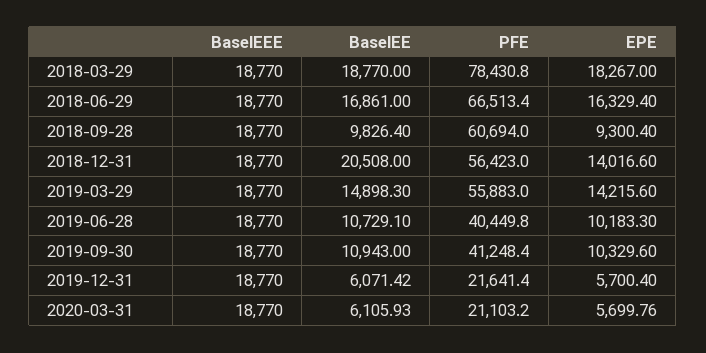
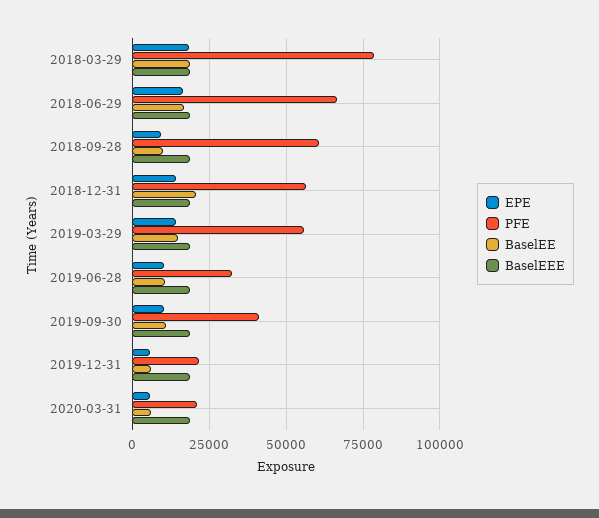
  {
    "BaselEEE": {
      "2018-03-29": 18770,
      "2018-06-29": 18770,
      "2018-09-28": 18770,
      "2018-12-31": 18770,
      "2019-03-29": 18770,
      "2019-06-28": 18770,
      "2019-09-30": 18770,
      "2019-12-31": 18770,
      "2020-03-31": 18770
    },
    "BaselEE": {
      "2018-03-29": 18770,
      "2018-06-29": 16861,
      "2018-09-28": 9826.4,
      "2018-12-31": 20508,
      "2019-03-29": 14898.3,
      "2019-06-28": 10729.1,
      "2019-09-30": 10943,
      "2019-12-31": 6071.42,
      "2020-03-31": 6105.93
    },
    "PFE": {
      "2018-03-29": 78430.8,
      "2018-06-29": 66513.4,
      "2018-09-28": 60694,
      "2018-12-31": 56423,
      "2019-03-29": 55883,
-     "2019-06-28": 40449.8,
+     "2019-06-28": 32500,
      "2019-09-30": 41248.4,
      "2019-12-31": 21641.4,
      "2020-03-31": 21103.2
    },
    "EPE": {
      "2018-03-29": 18267,
      "2018-06-29": 16329.4,
      "2018-09-28": 9300.4,
      "2018-12-31": 14016.6,
      "2019-03-29": 14215.6,
      "2019-06-28": 10183.3,
      "2019-09-30": 10329.6,
      "2019-12-31": 5700.4,
      "2020-03-31": 5699.76
    }
  }

